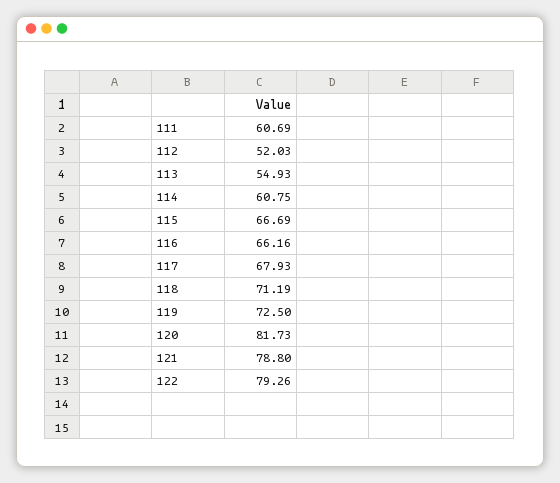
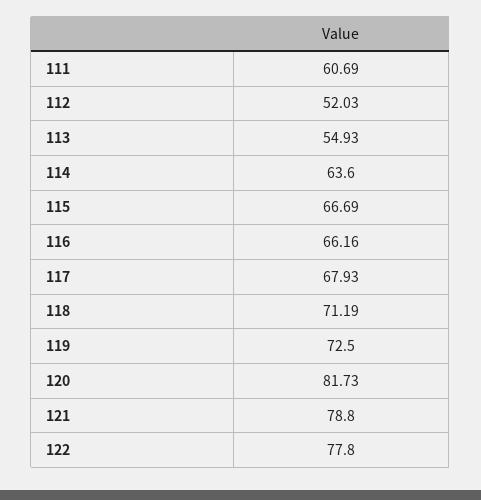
  {
    "111": 60.69,
    "112": 52.03,
    "113": 54.93,
-   "114": 60.75,
+   "114": 63.6,
    "115": 66.69,
    "116": 66.16,
    "117": 67.93,
    "118": 71.19,
    "119": 72.5,
    "120": 81.73,
    "121": 78.8,
-   "122": 79.26
+   "122": 77.8
  }

